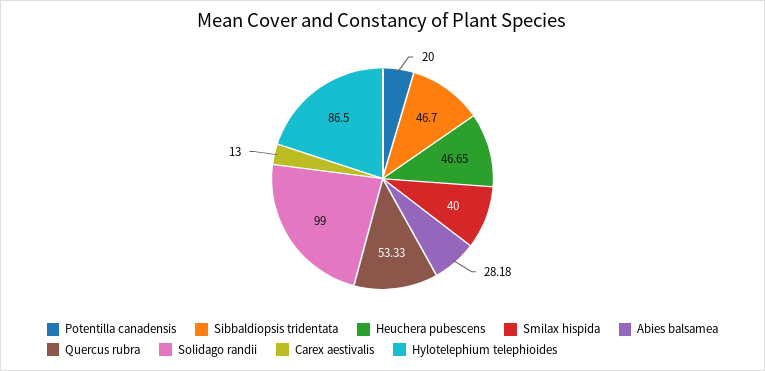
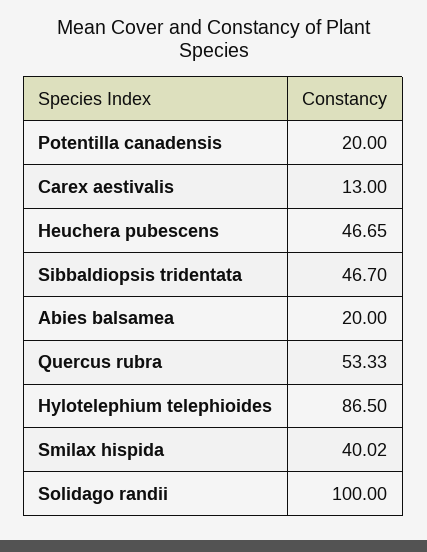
  {
    "Potentilla canadensis": 20,
    "Sibbaldiopsis tridentata": 46.7,
    "Heuchera pubescens": 46.65,
-   "Smilax hispida": 40,
+   "Smilax hispida": 40.02,
-   "Abies balsamea": 28.18,
+   "Abies balsamea": 20,
    "Quercus rubra": 53.33,
-   "Solidago randii": 99,
+   "Solidago randii": 100,
    "Carex aestivalis": 13,
    "Hylotelephium telephioides": 86.5
  }

